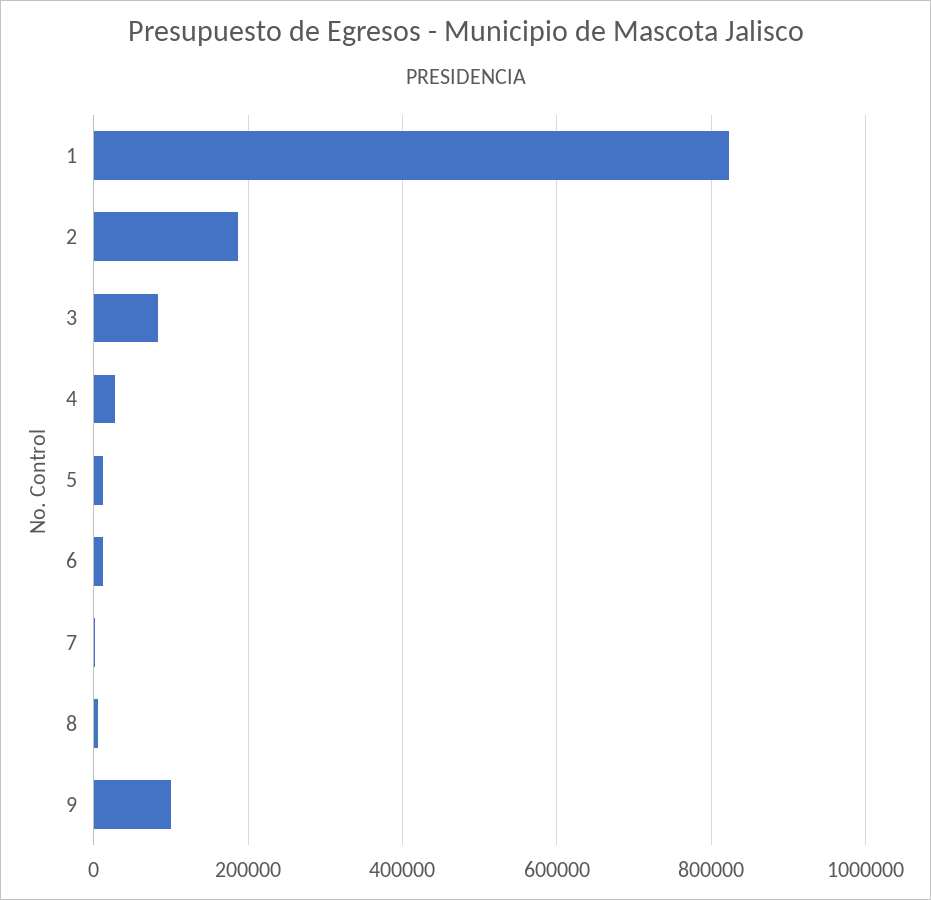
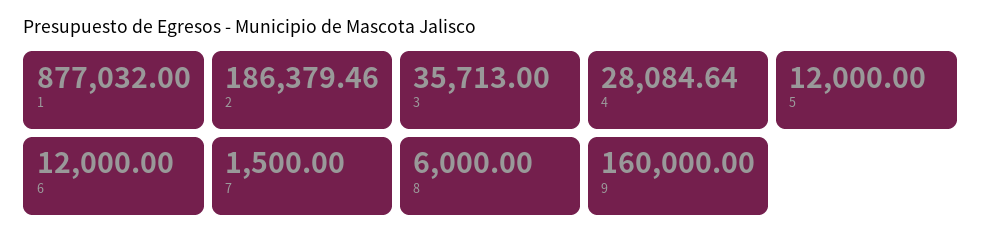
  {
-   "1": 820000,
+   "1": 877032,
    "2": 186379.46,
-   "3": 80000,
+   "3": 35713,
    "4": 28084.64,
    "5": 12000,
    "6": 12000,
    "7": 1500,
    "8": 6000,
-   "9": 100000
+   "9": 160000
  }

